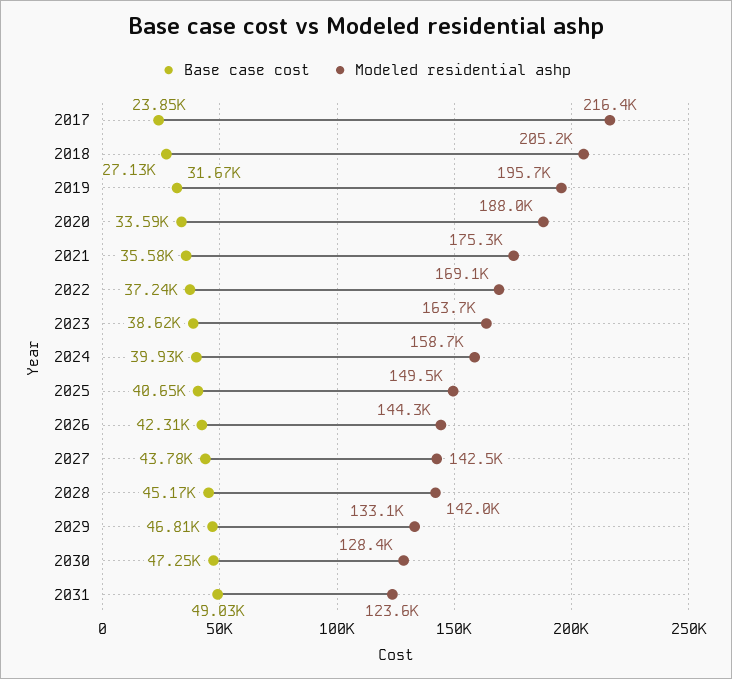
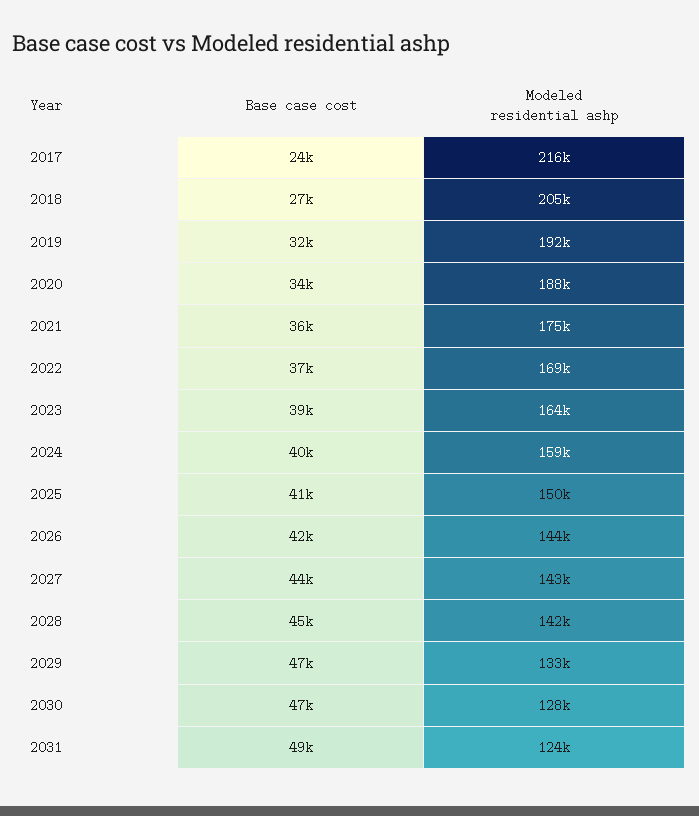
  {
    "Base case cost": {
      "2017": 23850,
      "2018": 27130,
      "2019": 31670,
      "2020": 33590,
      "2021": 35580,
      "2022": 37240,
      "2023": 38620,
      "2024": 39930,
      "2025": 40650,
      "2026": 42310,
      "2027": 43780,
      "2028": 45170,
      "2029": 46810,
      "2030": 47250,
      "2031": 49030
    },
    "Modeled residential ashp": {
      "2017": 216400,
      "2018": 205200,
-     "2019": 195700,
+     "2019": 192000,
      "2020": 188000,
      "2021": 175300,
      "2022": 169100,
      "2023": 163700,
      "2024": 158700,
      "2025": 149500,
      "2026": 144300,
      "2027": 142500,
      "2028": 142000,
      "2029": 133100,
      "2030": 128400,
      "2031": 123600
    }
  }

